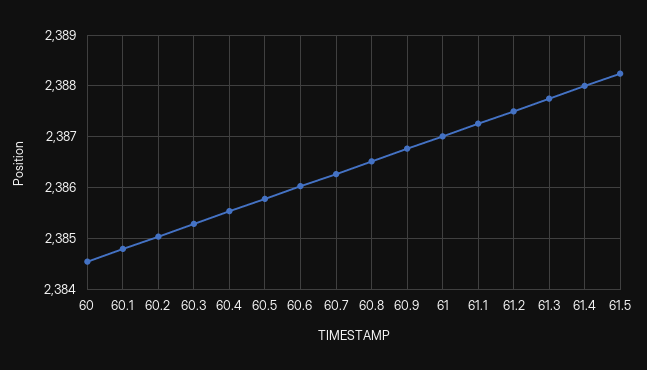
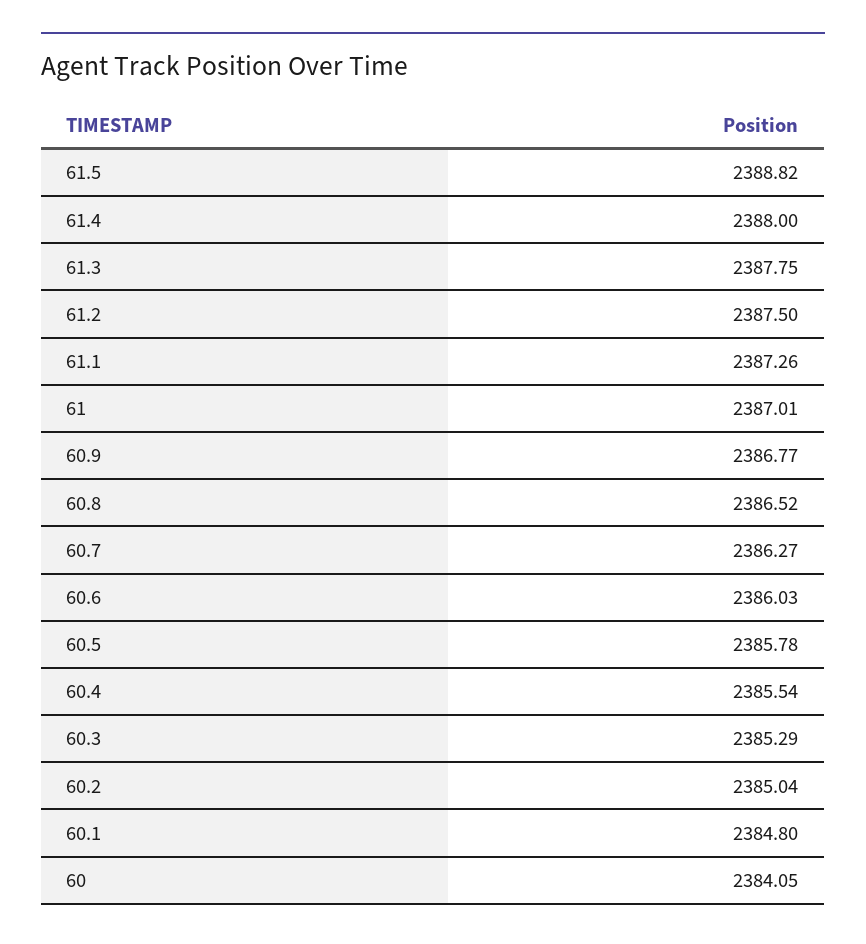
  {
-   "60": 2384.6,
+   "60": 2384.05,
    "60.1": 2384.8,
    "60.2": 2385.04,
    "60.3": 2385.29,
    "60.4": 2385.54,
    "60.5": 2385.78,
    "60.6": 2386.03,
    "60.7": 2386.27,
    "60.8": 2386.52,
    "60.9": 2386.77,
    "61": 2387.01,
    "61.1": 2387.26,
    "61.2": 2387.5,
    "61.3": 2387.75,
    "61.4": 2388,
-   "61.5": 2388.2
+   "61.5": 2388.82
  }

